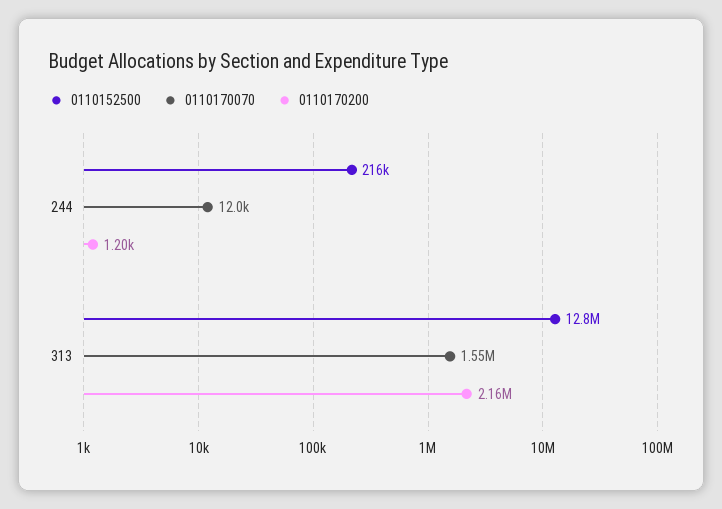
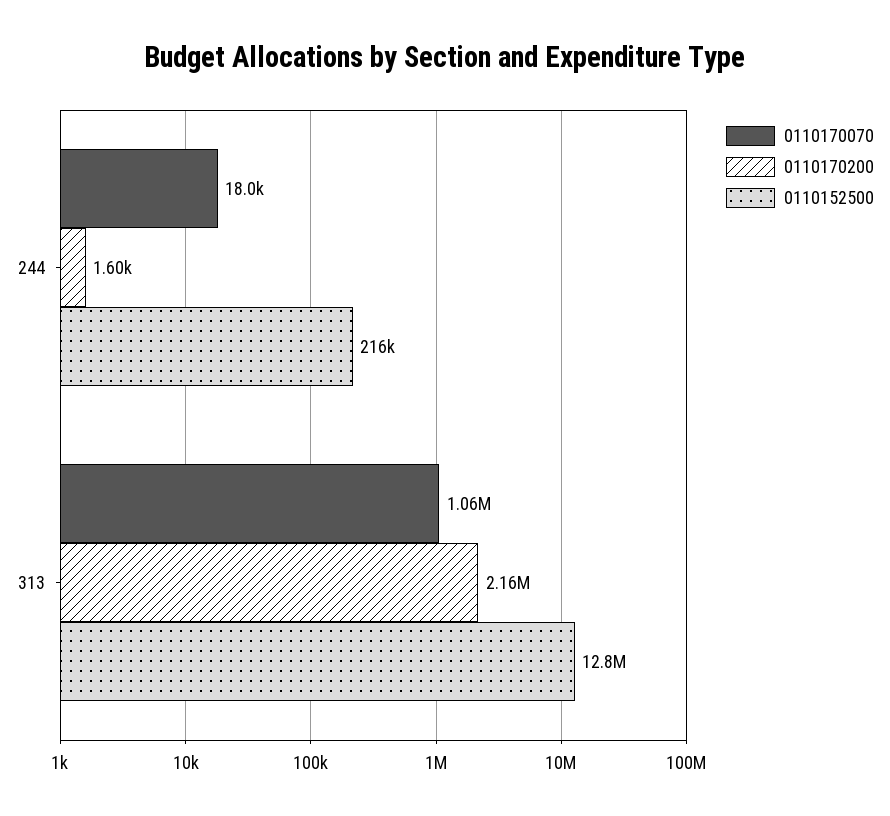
  {
    "0110152500": {
      "244": 216000,
      "313": 12800000
    },
    "0110170070": {
-     "244": 12000,
+     "244": 18000,
-     "313": 1550000
+     "313": 1060000
    },
    "0110170200": {
-     "244": 1200,
+     "244": 1600,
      "313": 2160000
    }
  }

